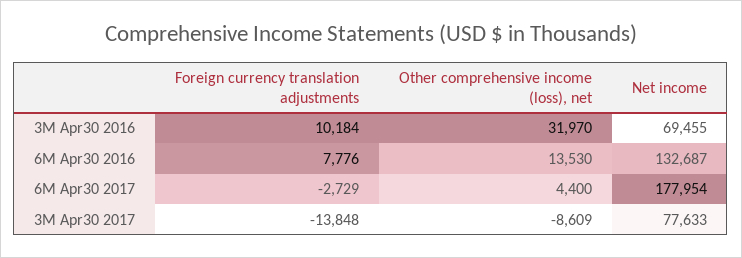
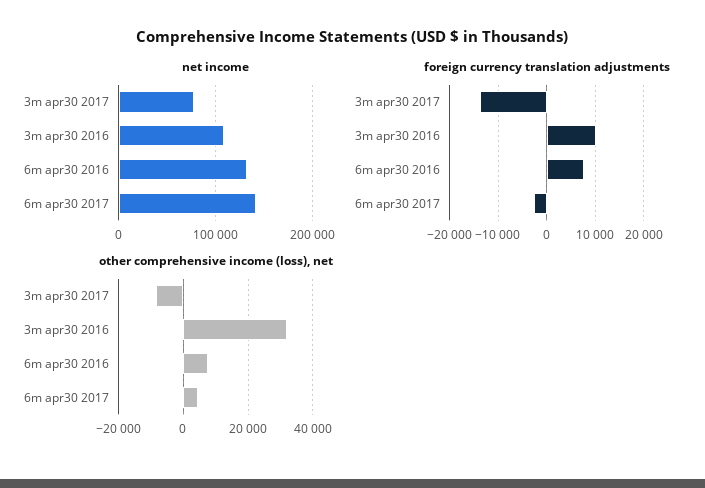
  {
    "Foreign currency translation adjustments": {
      "3M Apr30 2016": 10184,
      "6M Apr30 2016": 7776,
      "6M Apr30 2017": -2729,
      "3M Apr30 2017": -13848
    },
    "Other comprehensive income (loss), net": {
      "3M Apr30 2016": 31970,
-     "6M Apr30 2016": 13530,
+     "6M Apr30 2016": 8000,
      "6M Apr30 2017": 4400,
      "3M Apr30 2017": -8609
    },
    "Net income": {
-     "3M Apr30 2016": 69455,
+     "3M Apr30 2016": 110000,
      "6M Apr30 2016": 132687,
-     "6M Apr30 2017": 177954,
+     "6M Apr30 2017": 140000,
      "3M Apr30 2017": 77633
    }
  }

